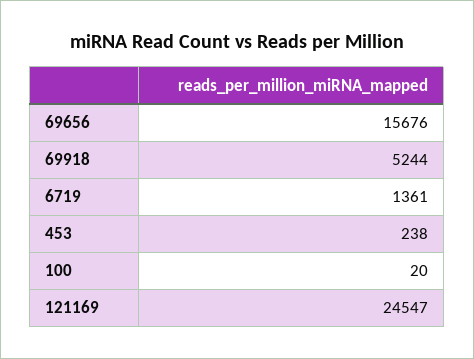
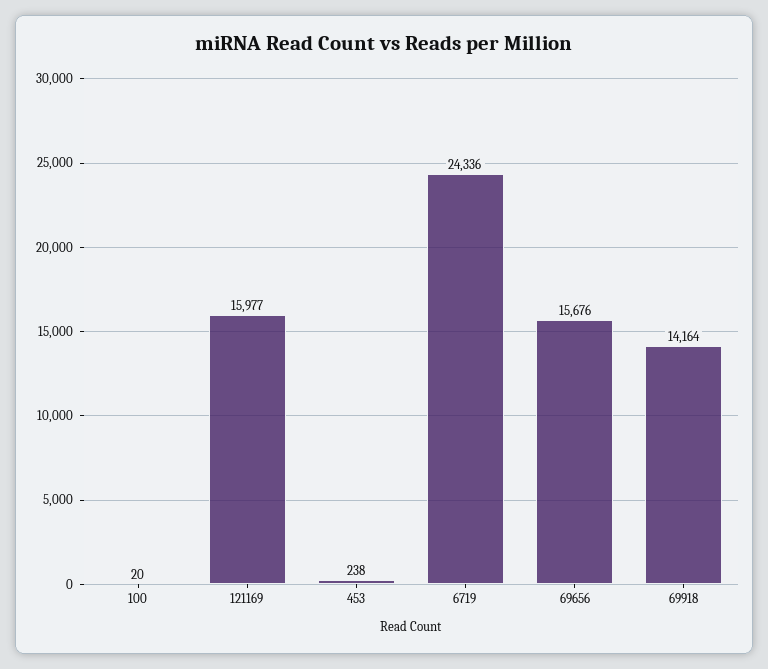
  {
    "69656": 15676,
-   "69918": 5244,
+   "69918": 14164,
-   "6719": 1361,
+   "6719": 24336,
    "453": 238,
    "100": 20,
-   "121169": 24547
+   "121169": 15977
  }

